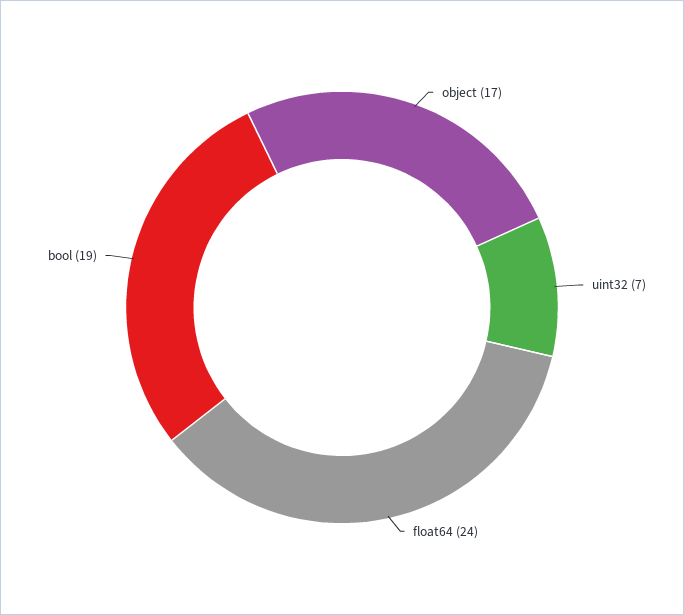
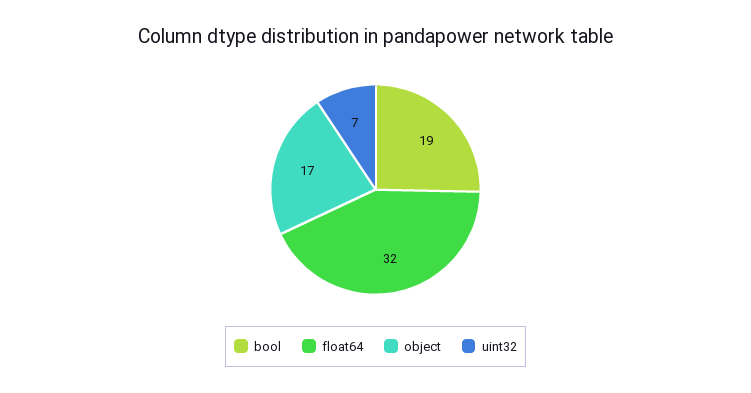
  {
    "object": 17,
    "uint32": 7,
-   "float64": 24,
+   "float64": 32,
    "bool": 19
  }

